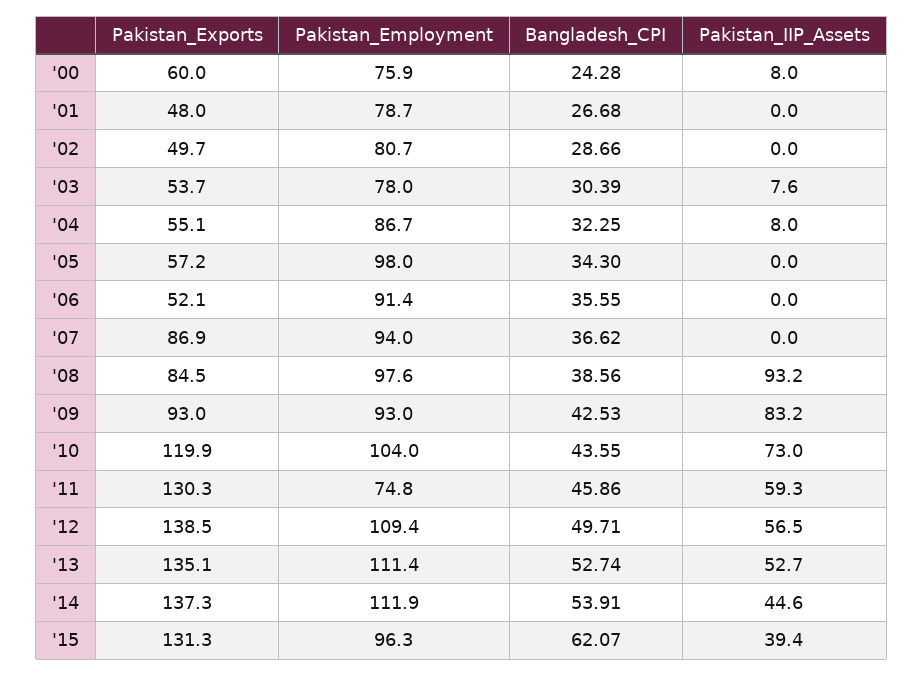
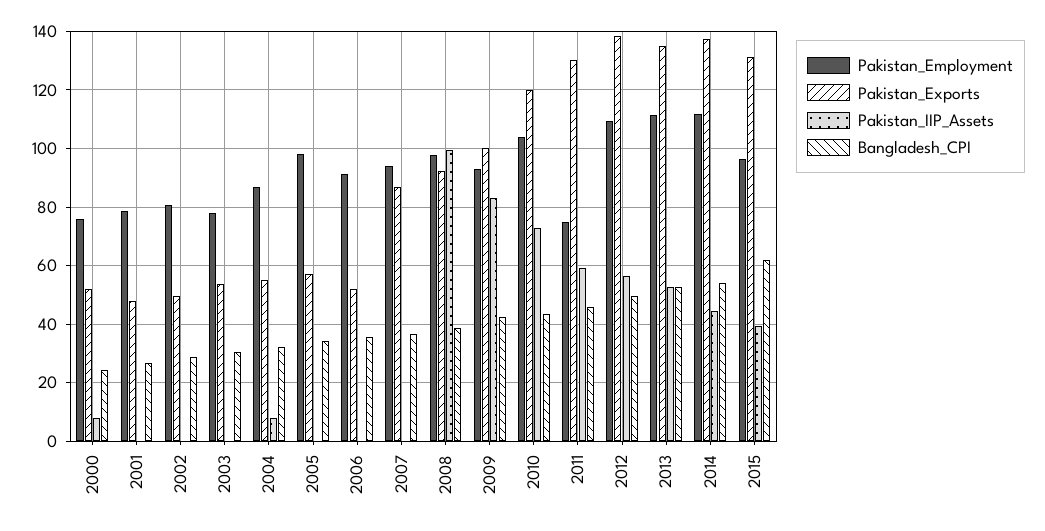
  {
    "Pakistan_Exports": {
-     "'00": 60,
+     "'00": 52.5,
      "'01": 48,
      "'02": 49.7,
      "'03": 53.7,
      "'04": 55.1,
      "'05": 57.2,
      "'06": 52.1,
      "'07": 86.9,
-     "'08": 84.5,
+     "'08": 92.5,
-     "'09": 93,
+     "'09": 100,
      "'10": 119.9,
      "'11": 130.3,
      "'12": 138.5,
      "'13": 135.1,
      "'14": 137.3,
      "'15": 131.3
    },
    "Pakistan_Employment": {
      "'00": 75.9,
      "'01": 78.7,
      "'02": 80.7,
      "'03": 78,
      "'04": 86.7,
      "'05": 98,
      "'06": 91.4,
      "'07": 94,
      "'08": 97.6,
      "'09": 93,
      "'10": 104,
      "'11": 74.8,
      "'12": 109.4,
      "'13": 111.4,
      "'14": 111.9,
      "'15": 96.3
    },
    "Bangladesh_CPI": {
      "'00": 24.28,
      "'01": 26.68,
      "'02": 28.66,
      "'03": 30.39,
      "'04": 32.25,
      "'05": 34.3,
      "'06": 35.55,
      "'07": 36.62,
      "'08": 38.56,
      "'09": 42.53,
      "'10": 43.55,
      "'11": 45.86,
      "'12": 49.71,
      "'13": 52.74,
      "'14": 53.91,
      "'15": 62.07
    },
    "Pakistan_IIP_Assets": {
      "'00": 8,
      "'01": 0,
      "'02": 0,
-     "'03": 7.6,
+     "'03": 0,
      "'04": 8,
      "'05": 0,
      "'06": 0,
      "'07": 0,
-     "'08": 93.2,
+     "'08": 100,
      "'09": 83.2,
      "'10": 73,
      "'11": 59.3,
      "'12": 56.5,
      "'13": 52.7,
      "'14": 44.6,
      "'15": 39.4
    }
  }

